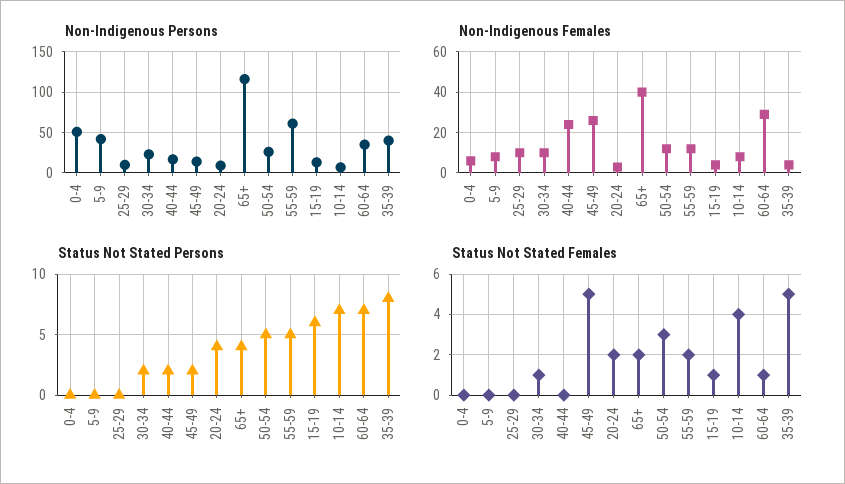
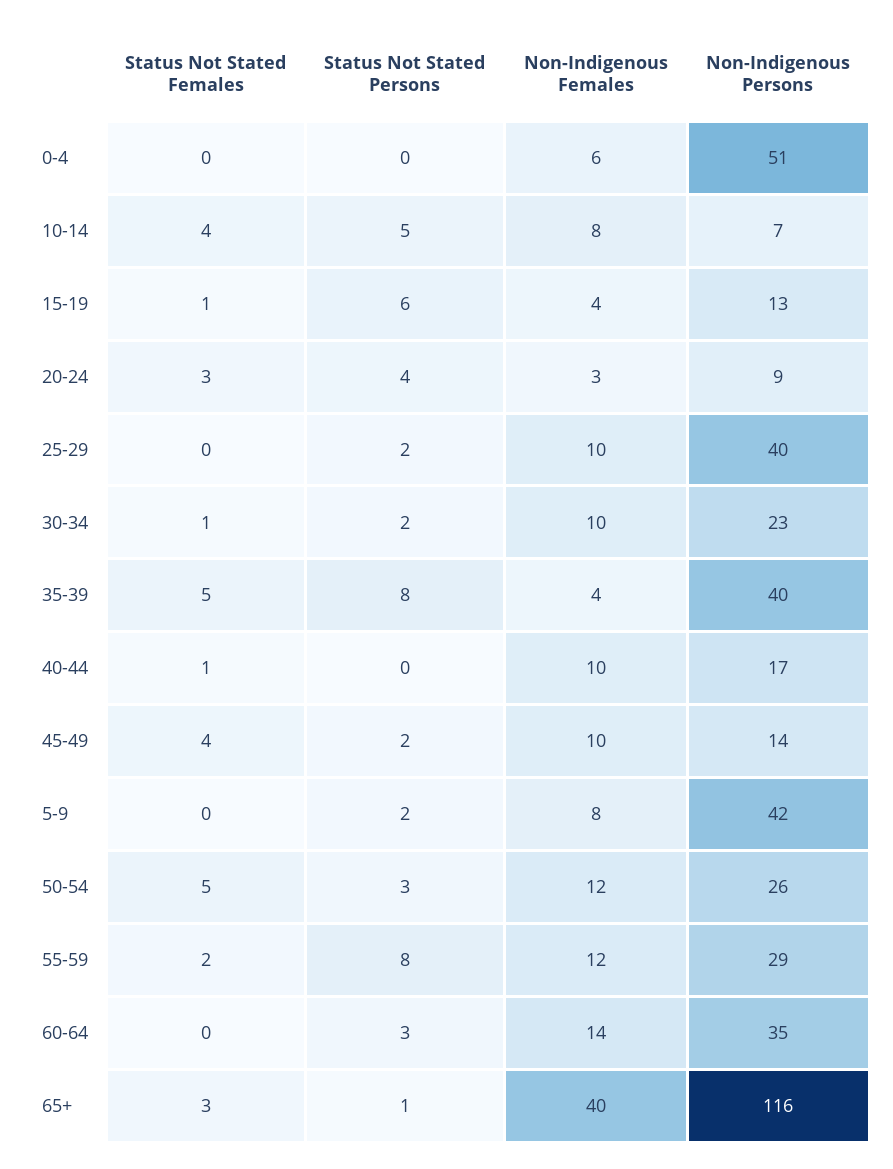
  {
    "Non-Indigenous Persons": {
      "0-4": 51,
      "5-9": 42,
-     "25-29": 10,
+     "25-29": 40,
      "30-34": 23,
      "40-44": 17,
      "45-49": 14,
      "20-24": 9,
      "65+": 116,
      "50-54": 26,
-     "55-59": 60,
+     "55-59": 29,
      "15-19": 13,
      "10-14": 7,
      "60-64": 35,
      "35-39": 40
    },
    "Non-Indigenous Females": {
      "0-4": 6,
      "5-9": 8,
      "25-29": 10,
      "30-34": 10,
-     "40-44": 25,
+     "40-44": 10,
-     "45-49": 25,
+     "45-49": 10,
      "20-24": 3,
      "65+": 40,
      "50-54": 12,
      "55-59": 12,
      "15-19": 4,
      "10-14": 8,
-     "60-64": 30,
+     "60-64": 14,
      "35-39": 4
    },
    "Status Not Stated Persons": {
      "0-4": 0,
-     "5-9": 0,
+     "5-9": 2,
-     "25-29": 0,
+     "25-29": 2,
      "30-34": 2,
-     "40-44": 2,
+     "40-44": 0,
      "45-49": 2,
      "20-24": 4,
-     "65+": 4,
+     "65+": 1,
-     "50-54": 5,
+     "50-54": 3,
-     "55-59": 5,
+     "55-59": 8,
      "15-19": 6,
-     "10-14": 7,
+     "10-14": 5,
-     "60-64": 7,
+     "60-64": 3,
      "35-39": 8
    },
    "Status Not Stated Females": {
      "0-4": 0,
      "5-9": 0,
      "25-29": 0,
      "30-34": 1,
-     "40-44": 0,
+     "40-44": 1,
-     "45-49": 5,
+     "45-49": 4,
-     "20-24": 2,
+     "20-24": 3,
-     "65+": 2,
+     "65+": 3,
-     "50-54": 3,
+     "50-54": 5,
      "55-59": 2,
      "15-19": 1,
      "10-14": 4,
-     "60-64": 1,
+     "60-64": 0,
      "35-39": 5
    }
  }

